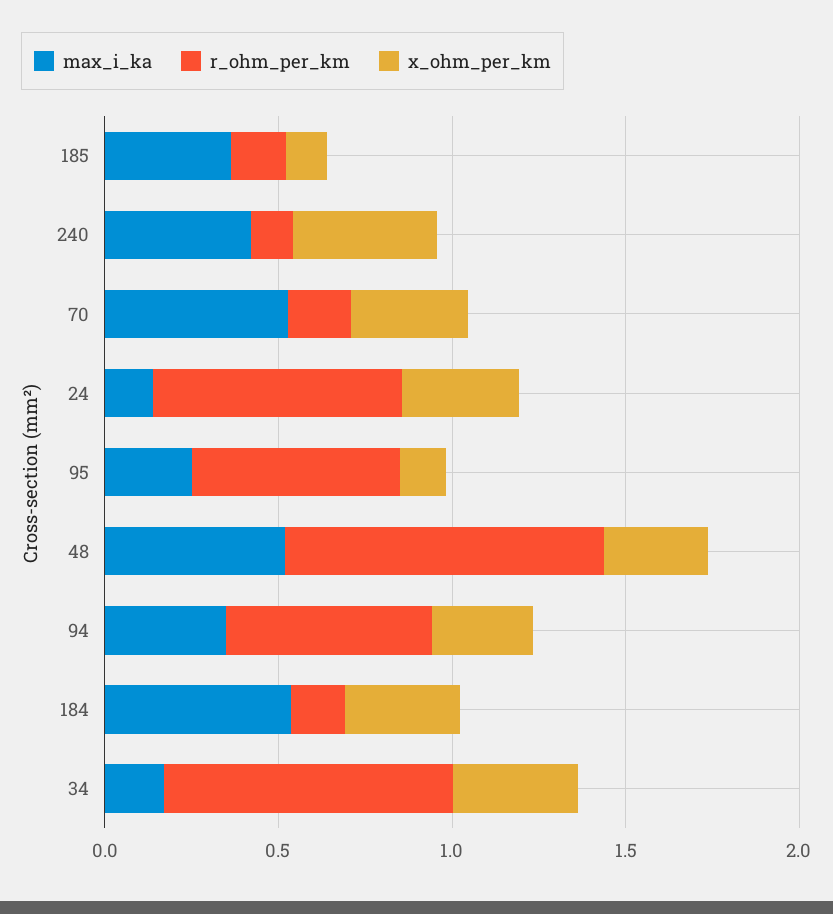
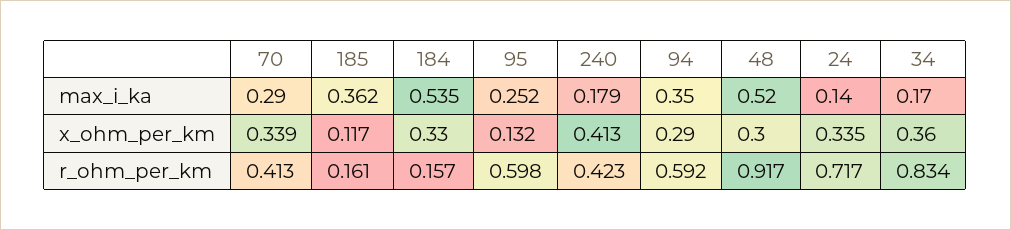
  {
    "max_i_ka": {
      "185": 0.362,
-     "240": 0.4,
+     "240": 0.179,
-     "70": 0.5,
+     "70": 0.29,
      "24": 0.14,
      "95": 0.252,
      "48": 0.52,
      "94": 0.35,
      "184": 0.535,
      "34": 0.17
    },
    "r_ohm_per_km": {
      "185": 0.161,
-     "240": 0.1,
+     "240": 0.423,
-     "70": 0.2,
+     "70": 0.413,
      "24": 0.717,
      "95": 0.598,
      "48": 0.917,
      "94": 0.592,
      "184": 0.157,
      "34": 0.834
    },
    "x_ohm_per_km": {
      "185": 0.117,
      "240": 0.413,
      "70": 0.339,
      "24": 0.335,
      "95": 0.132,
      "48": 0.3,
      "94": 0.29,
      "184": 0.33,
      "34": 0.36
    }
  }

